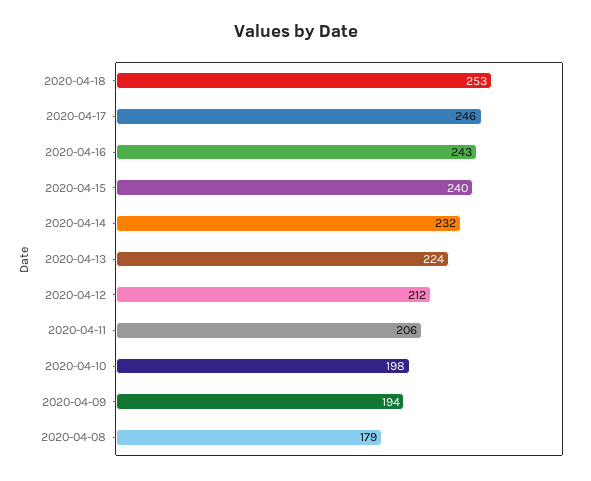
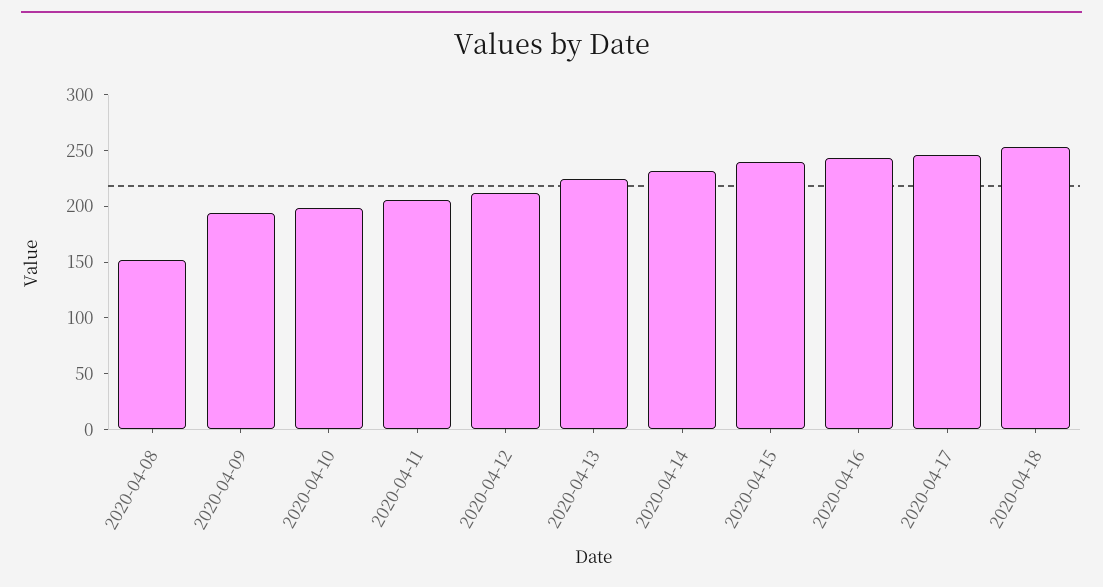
  {
    "2020-04-18": 253,
    "2020-04-17": 246,
    "2020-04-16": 243,
    "2020-04-15": 240,
    "2020-04-14": 232,
    "2020-04-13": 224,
    "2020-04-12": 212,
    "2020-04-11": 206,
    "2020-04-10": 198,
    "2020-04-09": 194,
-   "2020-04-08": 179
+   "2020-04-08": 150
  }

